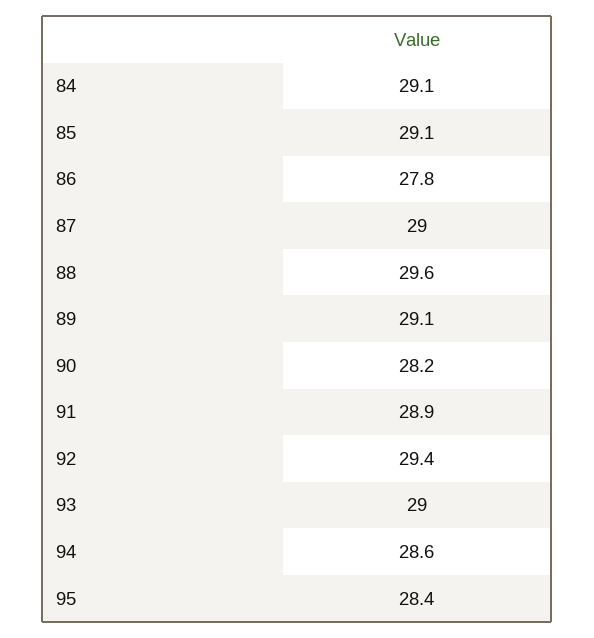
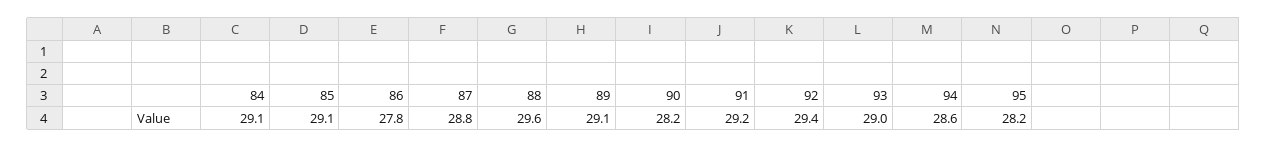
  {
    "84": 29.1,
    "85": 29.1,
    "86": 27.8,
-   "87": 29,
+   "87": 28.8,
    "88": 29.6,
    "89": 29.1,
    "90": 28.2,
-   "91": 28.9,
+   "91": 29.2,
    "92": 29.4,
    "93": 29,
    "94": 28.6,
-   "95": 28.4
+   "95": 28.2
  }

